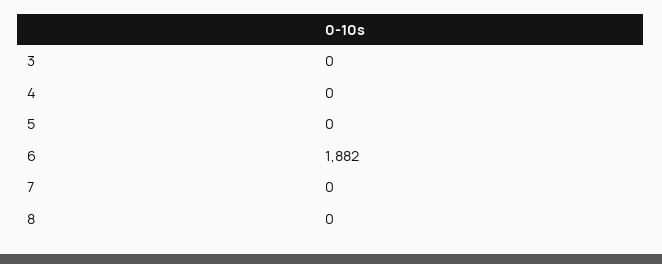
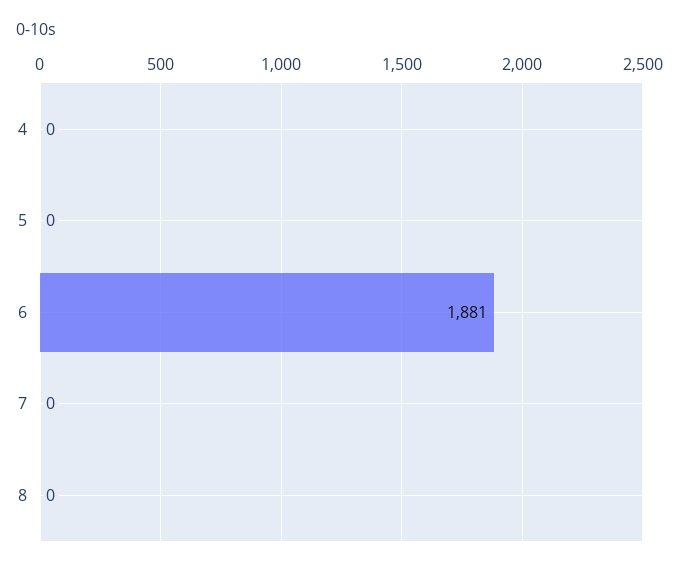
  {
-   "3": 0,
    "4": 0,
    "5": 0,
-   "6": 1882,
+   "6": 1881,
    "7": 0,
    "8": 0
  }

